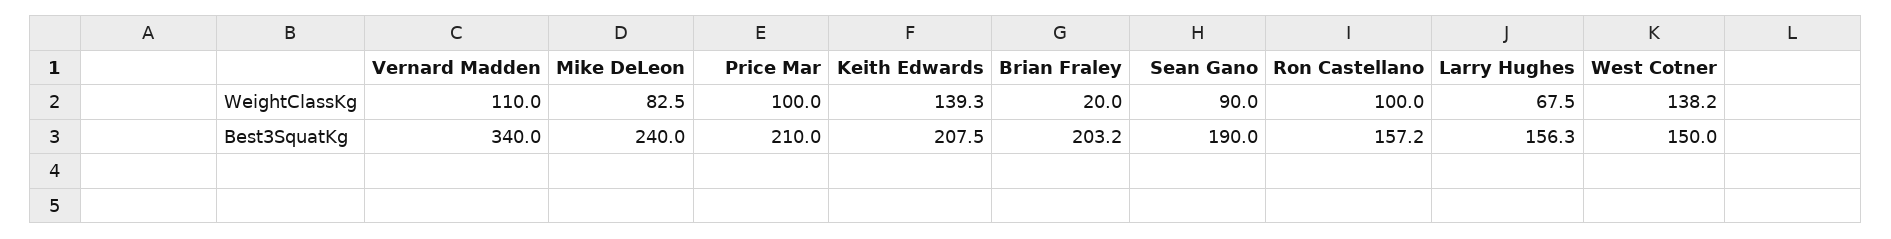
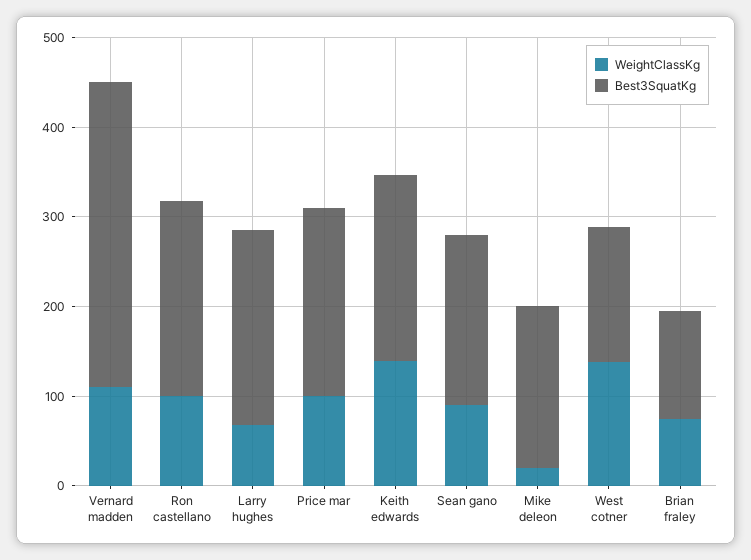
  {
    "WeightClassKg": {
      "Vernard Madden": 110,
-     "Mike DeLeon": 82.5,
+     "Mike DeLeon": 20,
      "Price Mar": 100,
      "Keith Edwards": 139.3,
-     "Brian Fraley": 20,
+     "Brian Fraley": 80,
      "Sean Gano": 90,
      "Ron Castellano": 100,
      "Larry Hughes": 67.5,
      "West Cotner": 138.2
    },
    "Best3SquatKg": {
      "Vernard Madden": 340,
-     "Mike DeLeon": 240,
+     "Mike DeLeon": 180,
      "Price Mar": 210,
      "Keith Edwards": 207.5,
-     "Brian Fraley": 203.2,
+     "Brian Fraley": 120,
      "Sean Gano": 190,
-     "Ron Castellano": 157.2,
+     "Ron Castellano": 220,
-     "Larry Hughes": 156.3,
+     "Larry Hughes": 220,
      "West Cotner": 150
    }
  }

